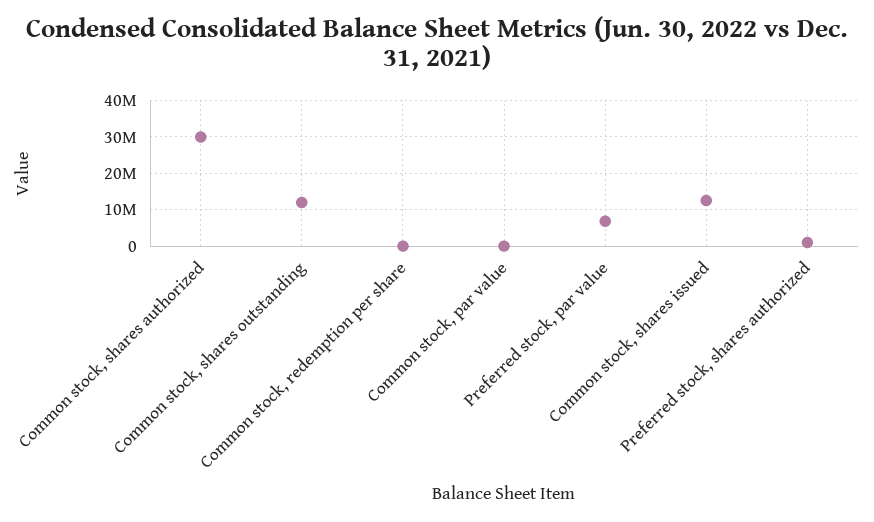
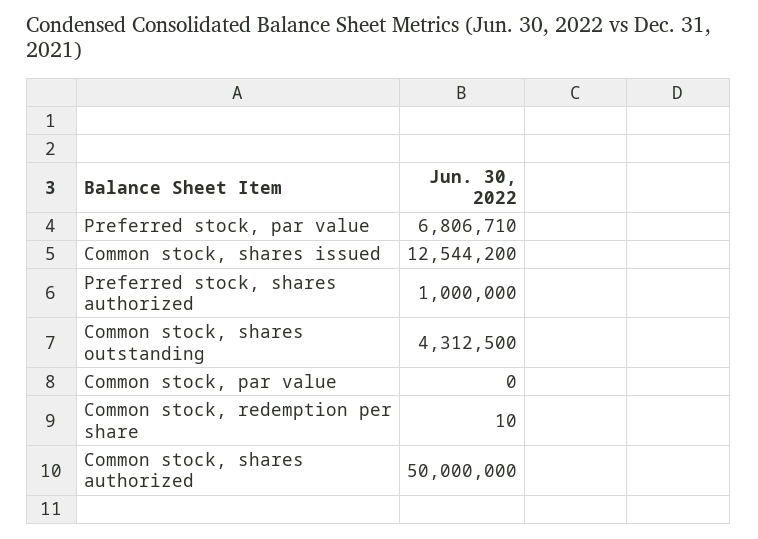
  {
-   "Common stock, shares authorized": 30000000,
+   "Common stock, shares authorized": 50000000,
-   "Common stock, shares outstanding": 12000000,
+   "Common stock, shares outstanding": 4312500,
    "Common stock, redemption per share": 10,
    "Common stock, par value": 0,
    "Preferred stock, par value": 6806710,
    "Common stock, shares issued": 12544200,
    "Preferred stock, shares authorized": 1000000
  }

